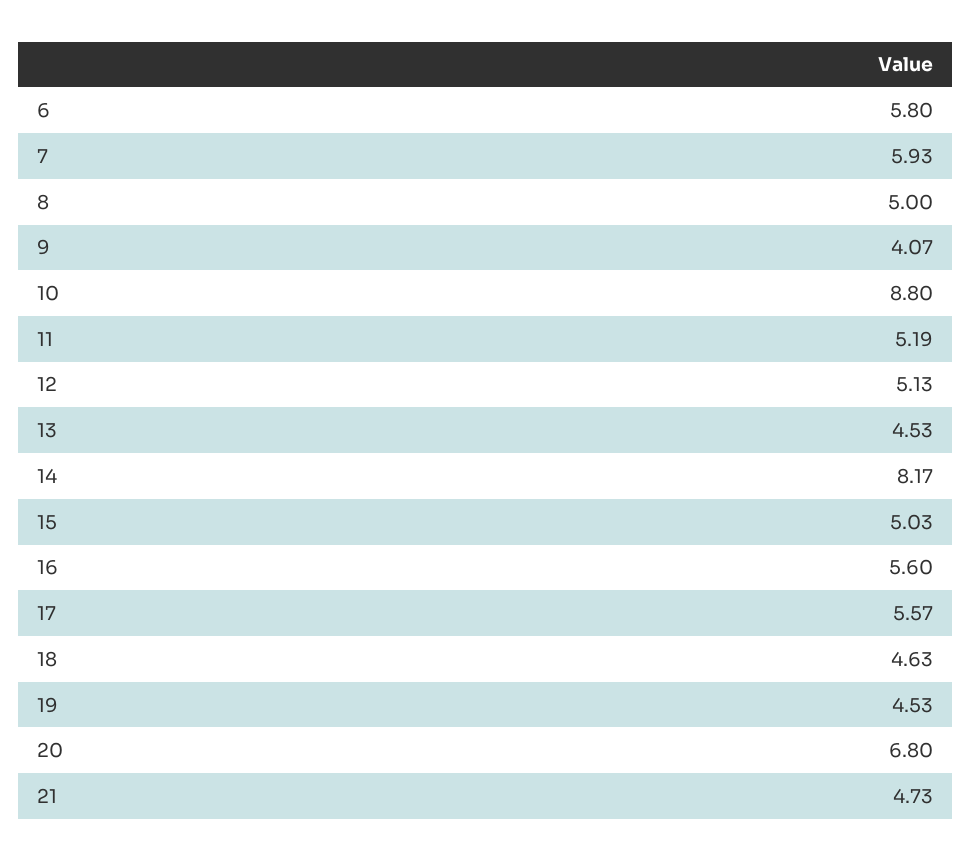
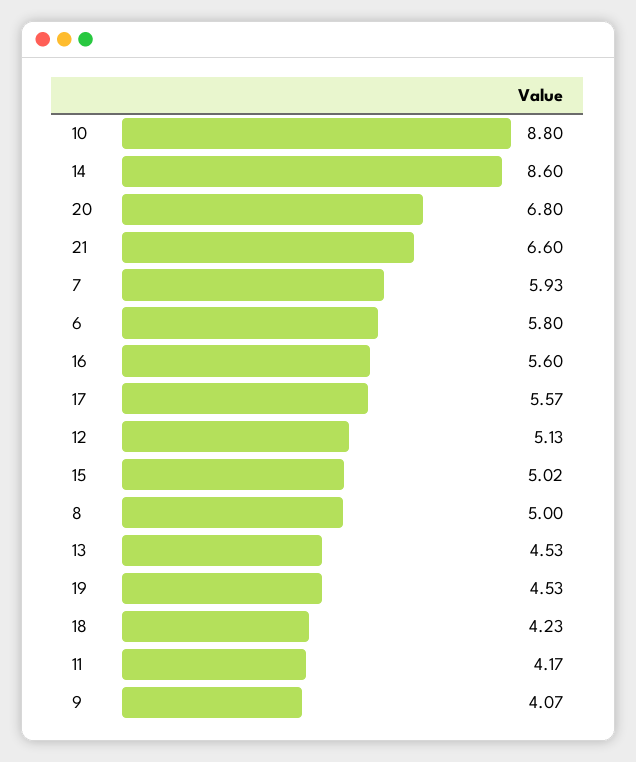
  {
    "6": 5.8,
    "7": 5.93,
    "8": 5,
    "9": 4.07,
    "10": 8.8,
-   "11": 5.19,
+   "11": 4.17,
    "12": 5.13,
    "13": 4.53,
-   "14": 8.17,
+   "14": 8.6,
-   "15": 5.03,
+   "15": 5.02,
    "16": 5.6,
    "17": 5.57,
-   "18": 4.63,
+   "18": 4.23,
    "19": 4.53,
    "20": 6.8,
-   "21": 4.73
+   "21": 6.6
  }

